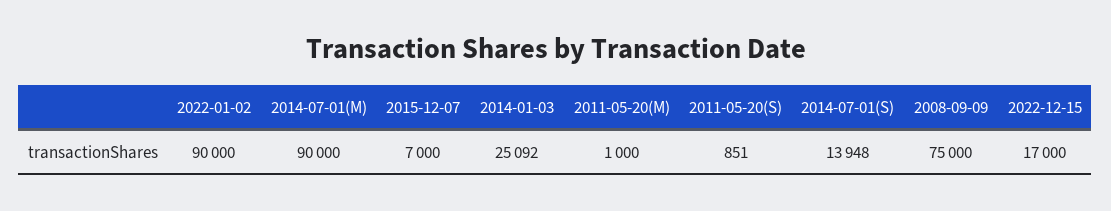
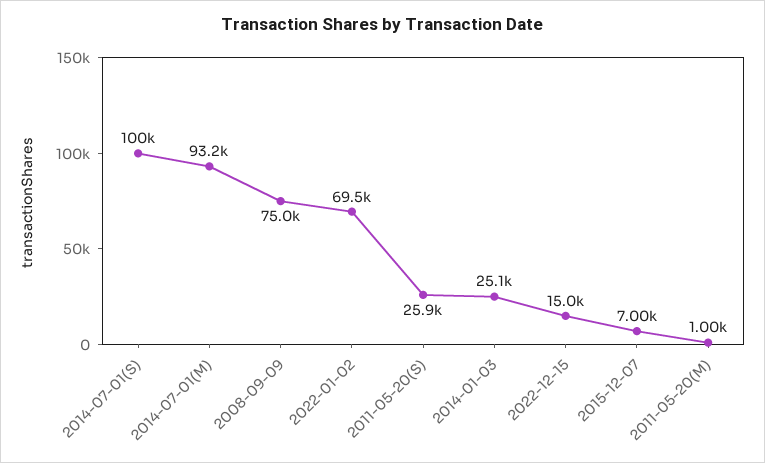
  {
-   "2022-01-02": 90000,
+   "2022-01-02": 69500,
-   "2014-07-01(M)": 90000,
+   "2014-07-01(M)": 93200,
    "2015-12-07": 7000,
    "2014-01-03": 25092,
    "2011-05-20(M)": 1000,
-   "2011-05-20(S)": 851,
+   "2011-05-20(S)": 25900,
-   "2014-07-01(S)": 13948,
+   "2014-07-01(S)": 100000,
    "2008-09-09": 75000,
-   "2022-12-15": 17000
+   "2022-12-15": 15000
  }

